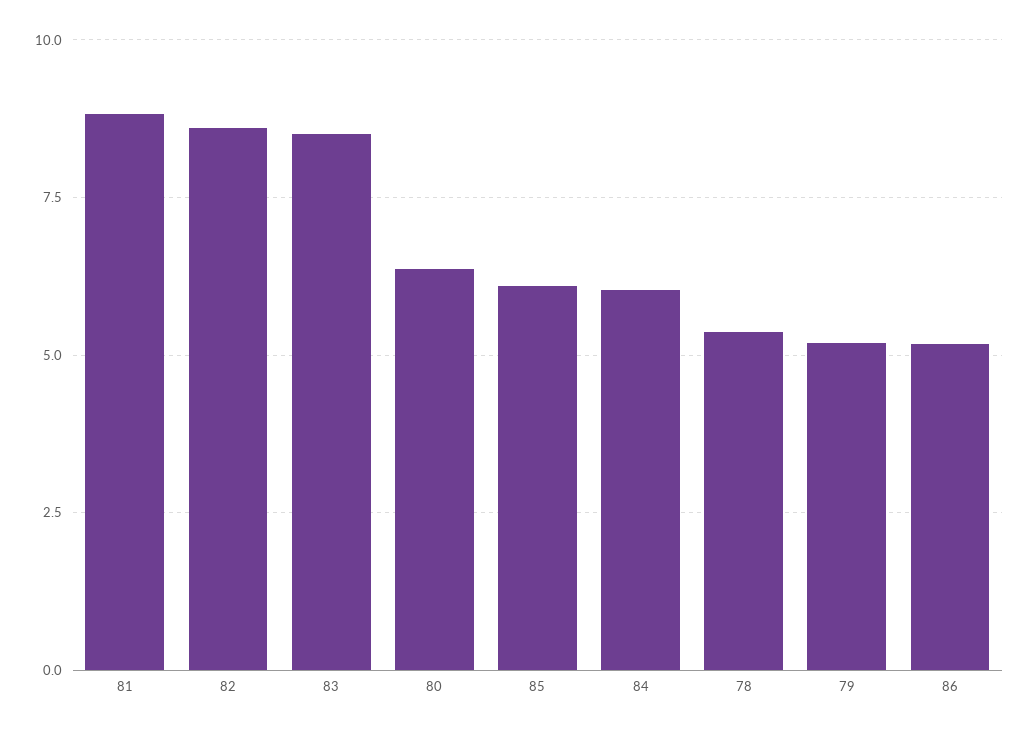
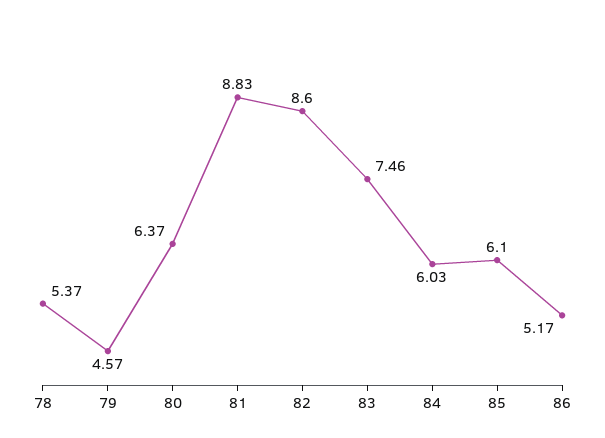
  {
    "81": 8.83,
    "82": 8.6,
-   "83": 8.5,
+   "83": 7.46,
    "80": 6.37,
    "85": 6.1,
    "84": 6.03,
    "78": 5.37,
-   "79": 5.25,
+   "79": 4.57,
    "86": 5.17
  }

